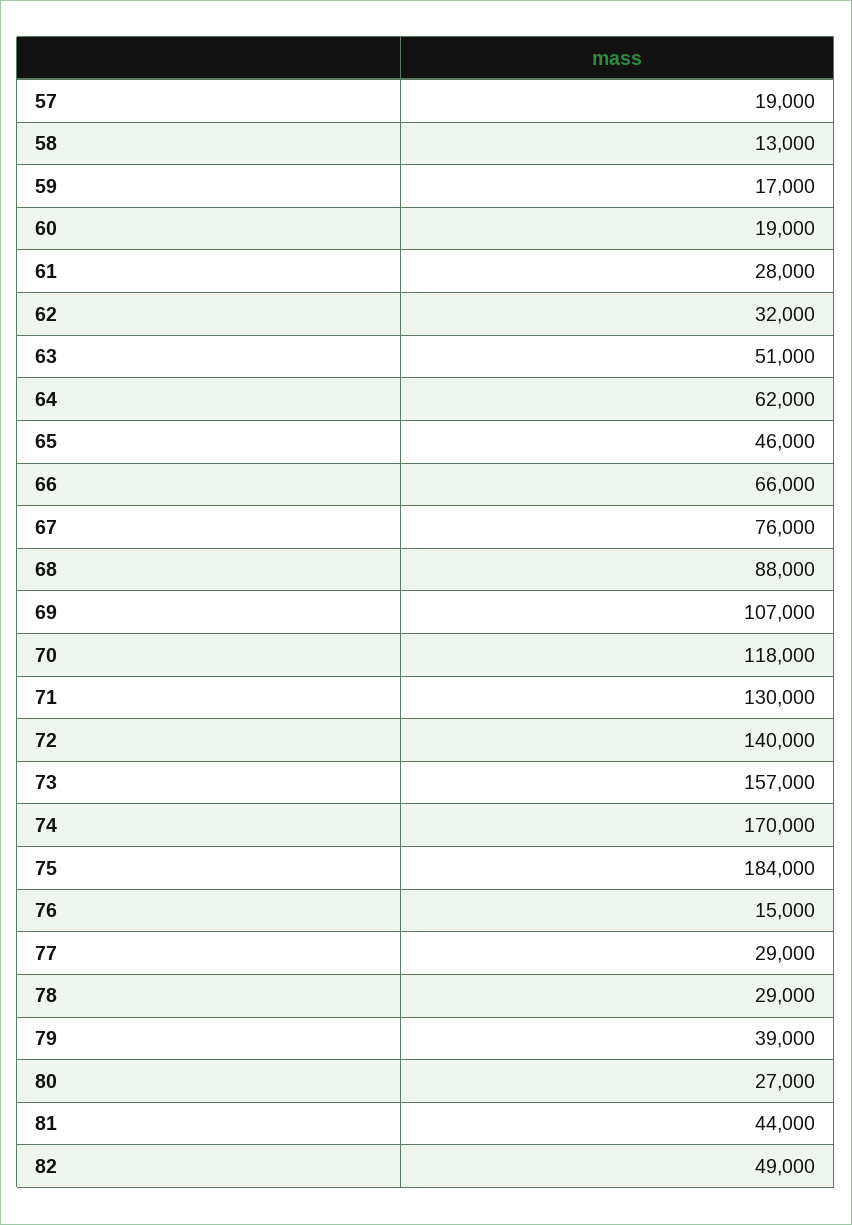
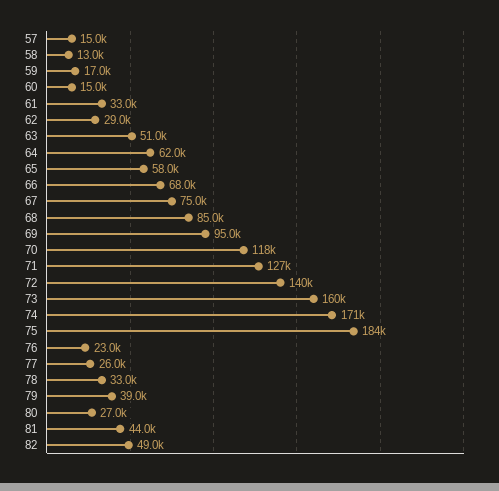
  {
-   "57": 19000,
+   "57": 15000,
    "58": 13000,
    "59": 17000,
-   "60": 19000,
+   "60": 15000,
-   "61": 28000,
+   "61": 33000,
-   "62": 32000,
+   "62": 29000,
    "63": 51000,
    "64": 62000,
-   "65": 46000,
+   "65": 58000,
-   "66": 66000,
+   "66": 68000,
-   "67": 76000,
+   "67": 75000,
-   "68": 88000,
+   "68": 85000,
-   "69": 107000,
+   "69": 95000,
    "70": 118000,
-   "71": 130000,
+   "71": 127000,
    "72": 140000,
-   "73": 157000,
+   "73": 160000,
-   "74": 170000,
+   "74": 171000,
    "75": 184000,
-   "76": 15000,
+   "76": 23000,
-   "77": 29000,
+   "77": 26000,
-   "78": 29000,
+   "78": 33000,
    "79": 39000,
    "80": 27000,
    "81": 44000,
    "82": 49000
  }

